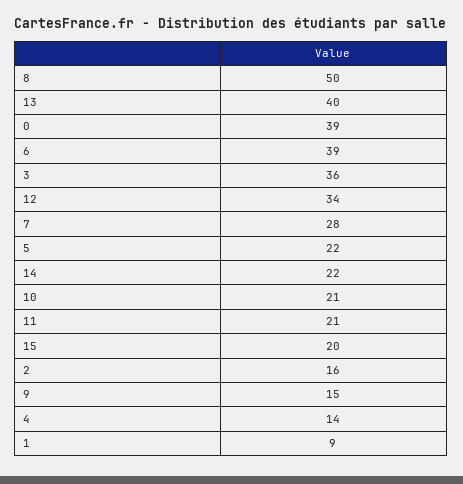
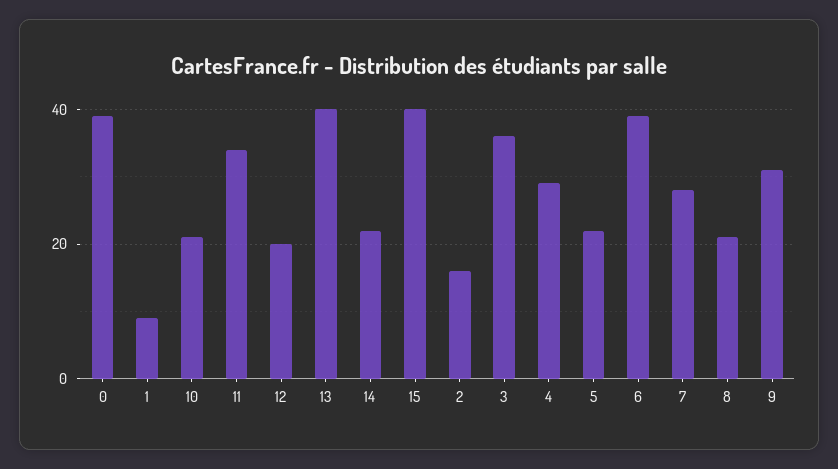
  {
-   "8": 50,
+   "8": 20,
    "13": 40,
    "0": 39,
    "6": 39,
    "3": 36,
-   "12": 34,
+   "12": 20,
    "7": 28,
    "5": 22,
    "14": 22,
    "10": 21,
-   "11": 21,
+   "11": 35,
-   "15": 20,
+   "15": 40,
    "2": 16,
-   "9": 15,
+   "9": 30,
-   "4": 14,
+   "4": 30,
    "1": 9
  }

